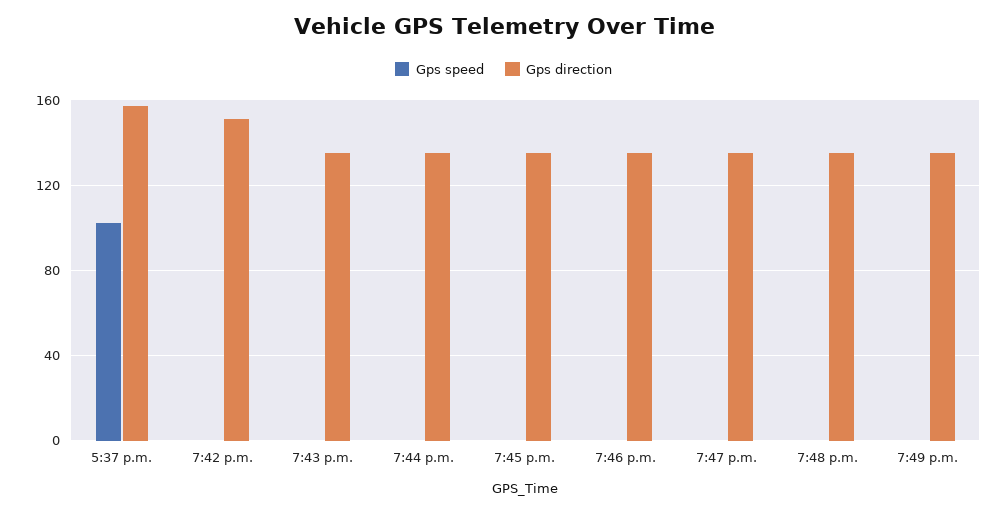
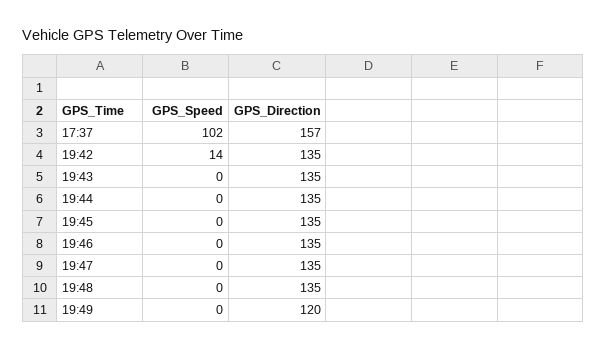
  {
    "Gps speed": {
      "5:37 p.m.": 102,
-     "7:42 p.m.": 0,
+     "7:42 p.m.": 14,
      "7:43 p.m.": 0,
      "7:44 p.m.": 0,
      "7:45 p.m.": 0,
      "7:46 p.m.": 0,
      "7:47 p.m.": 0,
      "7:48 p.m.": 0,
      "7:49 p.m.": 0
    },
    "Gps direction": {
      "5:37 p.m.": 157,
-     "7:42 p.m.": 150,
+     "7:42 p.m.": 135,
      "7:43 p.m.": 135,
      "7:44 p.m.": 135,
      "7:45 p.m.": 135,
      "7:46 p.m.": 135,
      "7:47 p.m.": 135,
      "7:48 p.m.": 135,
-     "7:49 p.m.": 135
+     "7:49 p.m.": 120
    }
  }

